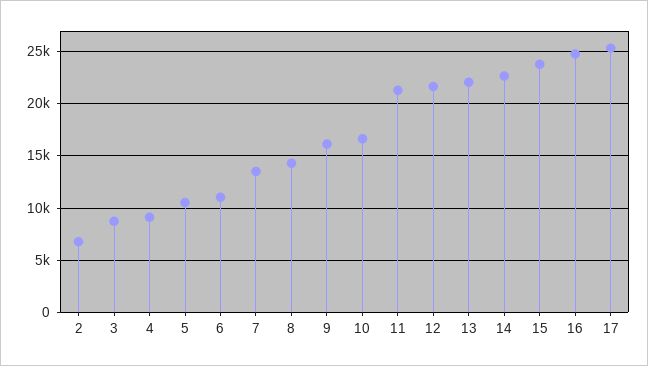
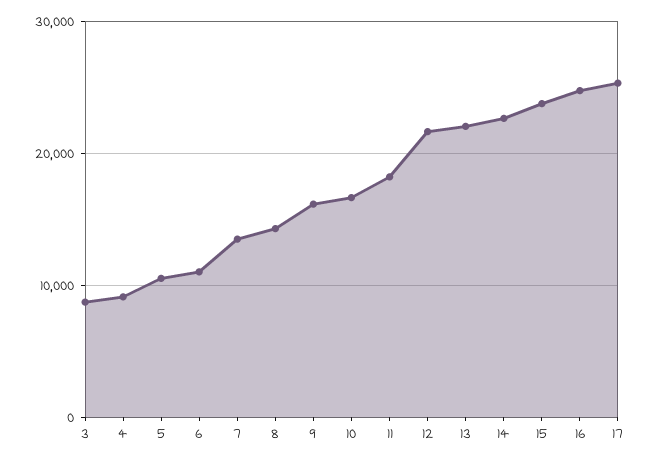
  {
-   "2": 7000,
    "3": 9000,
    "4": 9000,
    "5": 11000,
    "6": 11000,
    "7": 13000,
    "8": 14000,
    "9": 16000,
    "10": 17000,
-   "11": 21000,
+   "11": 18000,
    "12": 22000,
    "13": 22000,
    "14": 23000,
    "15": 24000,
    "16": 25000,
    "17": 25000
  }

